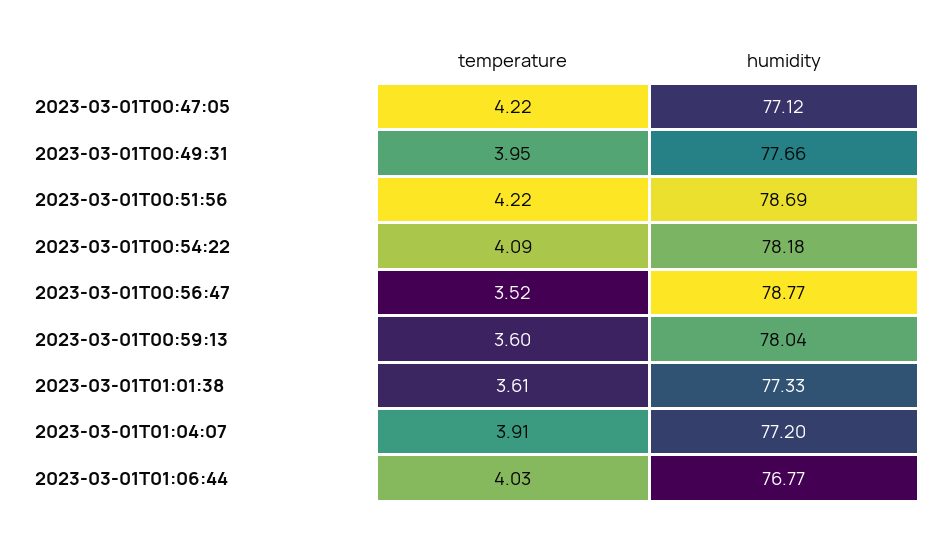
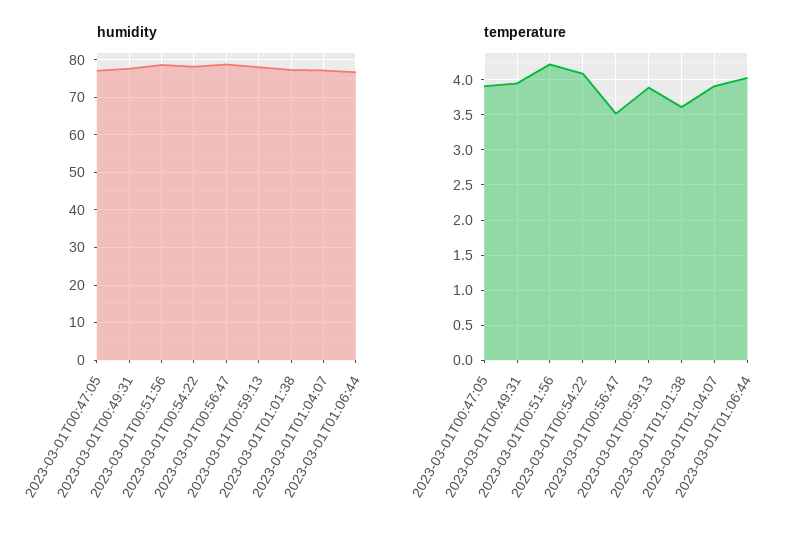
  {
    "temperature": {
-     "2023-03-01T00:47:05": 4.22,
+     "2023-03-01T00:47:05": 3.9,
      "2023-03-01T00:49:31": 3.95,
      "2023-03-01T00:51:56": 4.22,
      "2023-03-01T00:54:22": 4.09,
      "2023-03-01T00:56:47": 3.52,
-     "2023-03-01T00:59:13": 3.6,
+     "2023-03-01T00:59:13": 3.9,
      "2023-03-01T01:01:38": 3.61,
      "2023-03-01T01:04:07": 3.91,
      "2023-03-01T01:06:44": 4.03
    },
    "humidity": {
      "2023-03-01T00:47:05": 77.12,
      "2023-03-01T00:49:31": 77.66,
      "2023-03-01T00:51:56": 78.69,
      "2023-03-01T00:54:22": 78.18,
      "2023-03-01T00:56:47": 78.77,
      "2023-03-01T00:59:13": 78.04,
      "2023-03-01T01:01:38": 77.33,
      "2023-03-01T01:04:07": 77.2,
      "2023-03-01T01:06:44": 76.77
    }
  }

